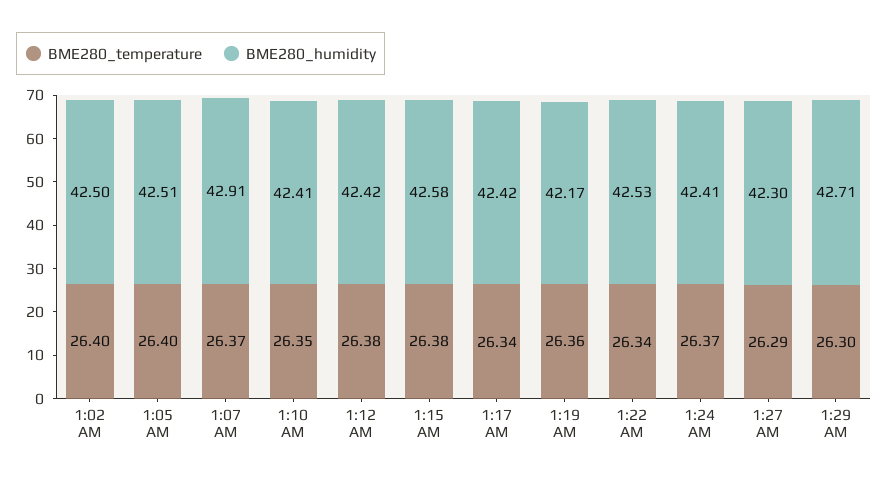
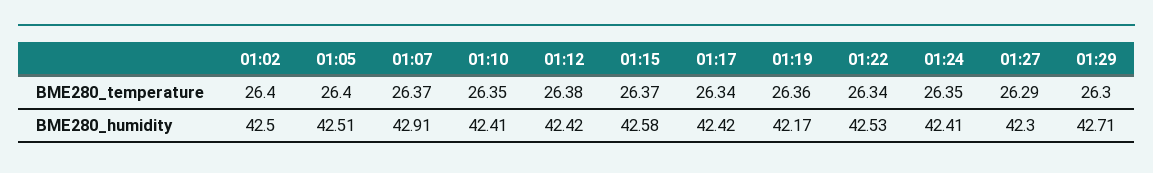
  {
    "BME280_temperature": {
      "1:02 AM": 26.4,
      "1:05 AM": 26.4,
      "1:07 AM": 26.37,
      "1:10 AM": 26.35,
      "1:12 AM": 26.38,
-     "1:15 AM": 26.38,
+     "1:15 AM": 26.37,
      "1:17 AM": 26.34,
      "1:19 AM": 26.36,
      "1:22 AM": 26.34,
-     "1:24 AM": 26.37,
+     "1:24 AM": 26.35,
      "1:27 AM": 26.29,
      "1:29 AM": 26.3
    },
    "BME280_humidity": {
      "1:02 AM": 42.5,
      "1:05 AM": 42.51,
      "1:07 AM": 42.91,
      "1:10 AM": 42.41,
      "1:12 AM": 42.42,
      "1:15 AM": 42.58,
      "1:17 AM": 42.42,
      "1:19 AM": 42.17,
      "1:22 AM": 42.53,
      "1:24 AM": 42.41,
      "1:27 AM": 42.3,
      "1:29 AM": 42.71
    }
  }

